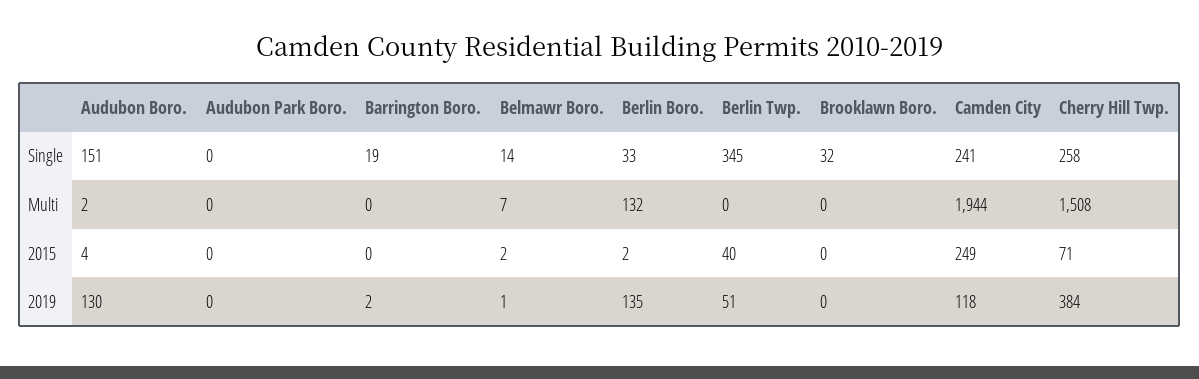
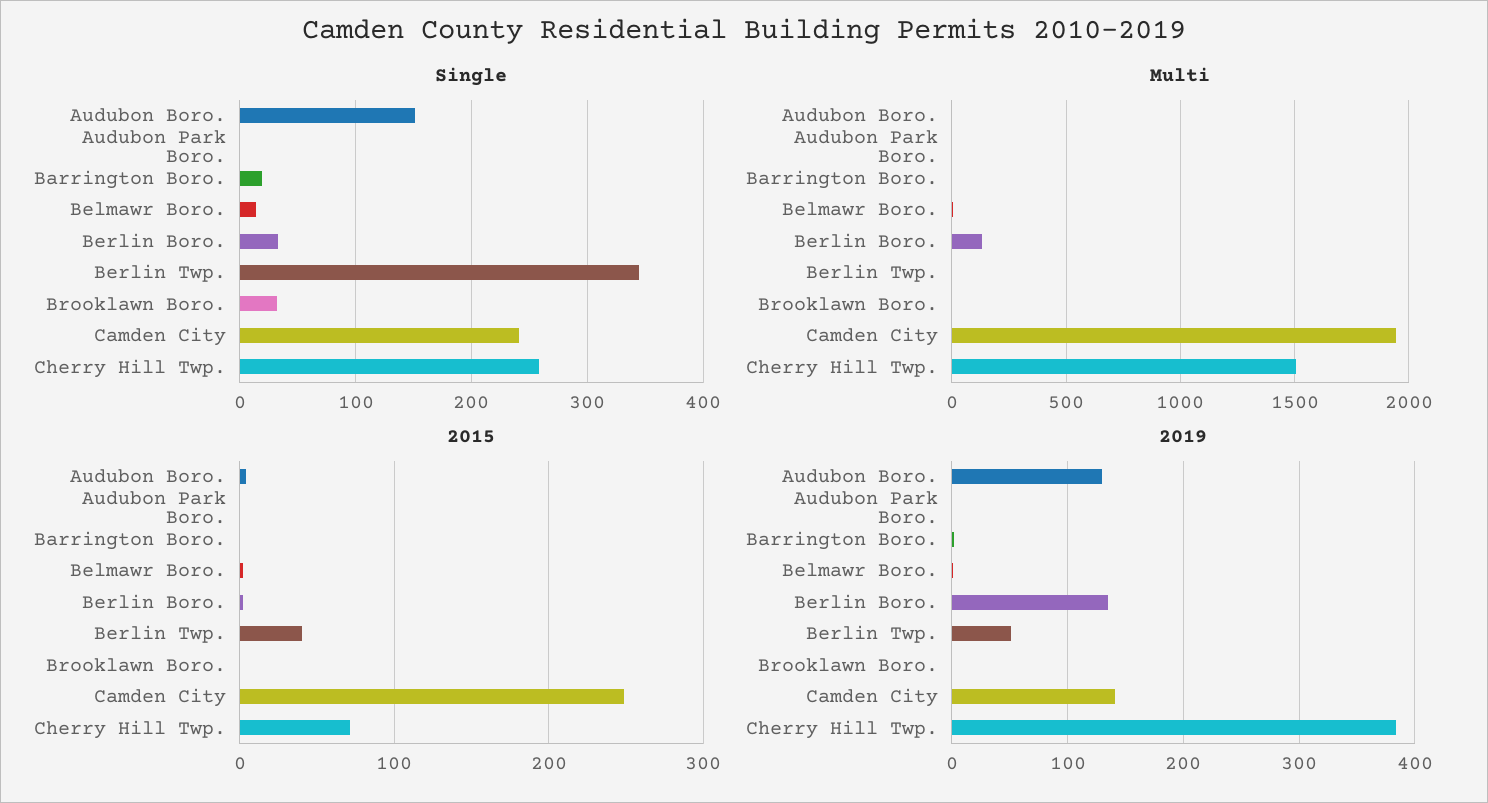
  {
    "Single": {
      "Audubon Boro.": 151,
      "Audubon Park Boro.": 0,
      "Barrington Boro.": 19,
      "Belmawr Boro.": 14,
      "Berlin Boro.": 33,
      "Berlin Twp.": 345,
      "Brooklawn Boro.": 32,
      "Camden City": 241,
      "Cherry Hill Twp.": 258
    },
    "Multi": {
      "Audubon Boro.": 2,
      "Audubon Park Boro.": 0,
      "Barrington Boro.": 0,
      "Belmawr Boro.": 7,
      "Berlin Boro.": 132,
      "Berlin Twp.": 0,
      "Brooklawn Boro.": 0,
      "Camden City": 1944,
      "Cherry Hill Twp.": 1508
    },
    "2015": {
      "Audubon Boro.": 4,
      "Audubon Park Boro.": 0,
      "Barrington Boro.": 0,
      "Belmawr Boro.": 2,
      "Berlin Boro.": 2,
      "Berlin Twp.": 40,
      "Brooklawn Boro.": 0,
      "Camden City": 249,
      "Cherry Hill Twp.": 71
    },
    "2019": {
      "Audubon Boro.": 130,
      "Audubon Park Boro.": 0,
      "Barrington Boro.": 2,
      "Belmawr Boro.": 1,
      "Berlin Boro.": 135,
      "Berlin Twp.": 51,
      "Brooklawn Boro.": 0,
-     "Camden City": 118,
+     "Camden City": 140,
      "Cherry Hill Twp.": 384
    }
  }

